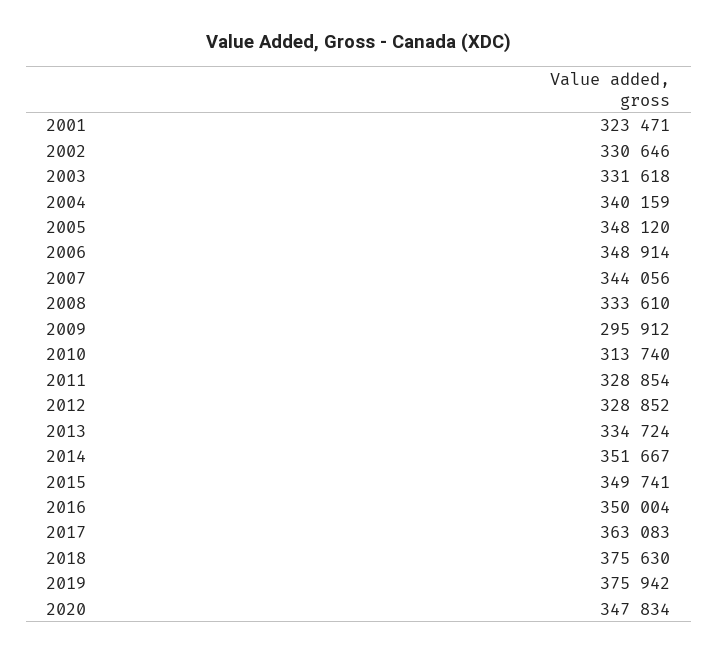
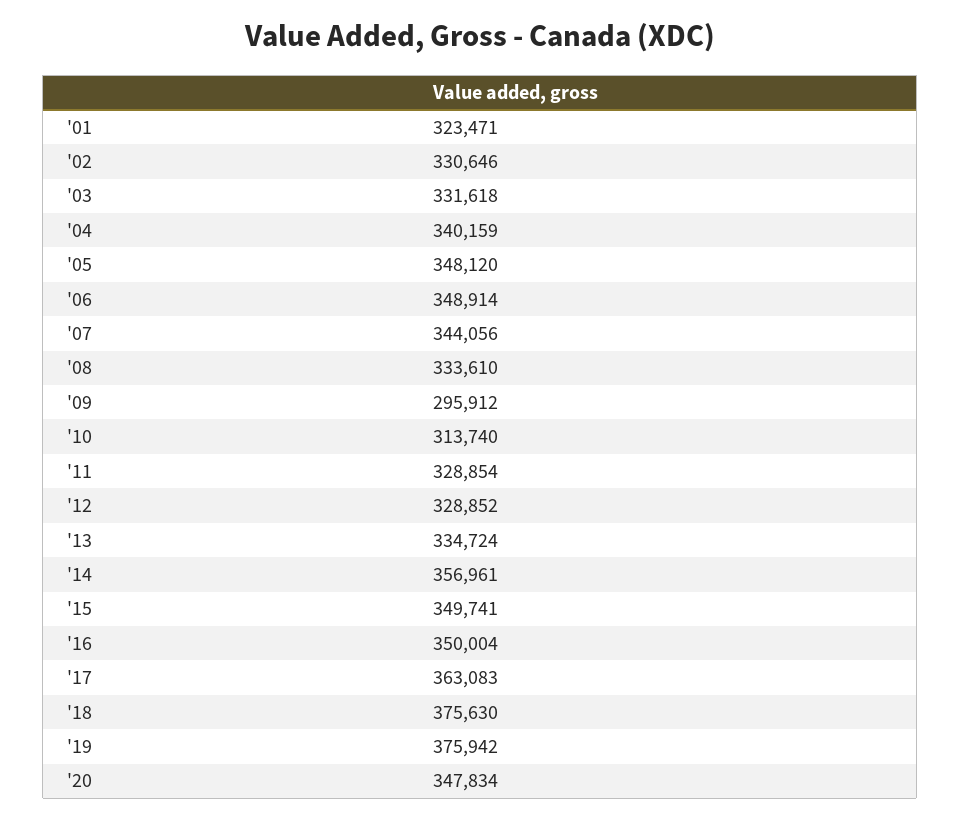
  {
    "2001": 323471,
    "2002": 330646,
    "2003": 331618,
    "2004": 340159,
    "2005": 348120,
    "2006": 348914,
    "2007": 344056,
    "2008": 333610,
    "2009": 295912,
    "2010": 313740,
    "2011": 328854,
    "2012": 328852,
    "2013": 334724,
-   "2014": 351667,
+   "2014": 356961,
    "2015": 349741,
    "2016": 350004,
    "2017": 363083,
    "2018": 375630,
    "2019": 375942,
    "2020": 347834
  }

